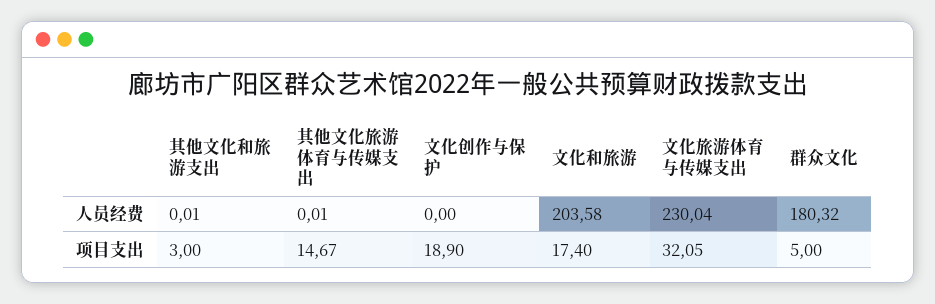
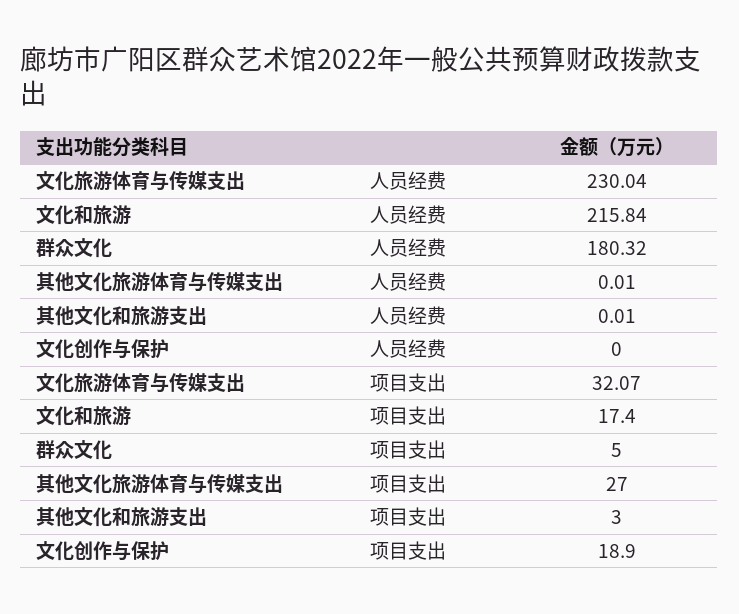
  {
    "其他文化和旅游支出": {
      "人员经费": 0.01,
      "项目支出": 3
    },
    "其他文化旅游体育与传媒支出": {
      "人员经费": 0.01,
-     "项目支出": 14.67
+     "项目支出": 27
    },
    "文化创作与保护": {
      "人员经费": 0,
      "项目支出": 18.9
    },
    "文化和旅游": {
-     "人员经费": 203.58,
+     "人员经费": 215.84,
      "项目支出": 17.4
    },
    "文化旅游体育与传媒支出": {
      "人员经费": 230.04,
-     "项目支出": 32.05
+     "项目支出": 32.07
    },
    "群众文化": {
      "人员经费": 180.32,
      "项目支出": 5
    }
  }

